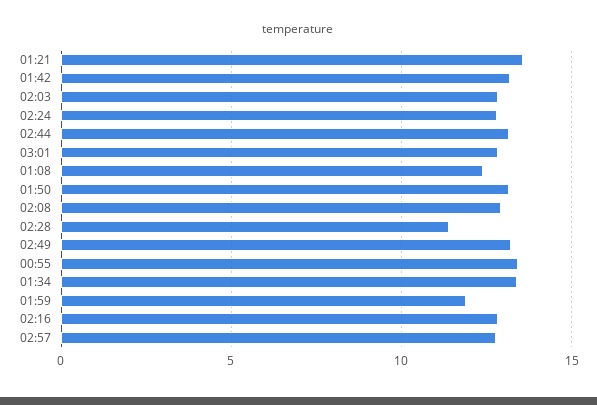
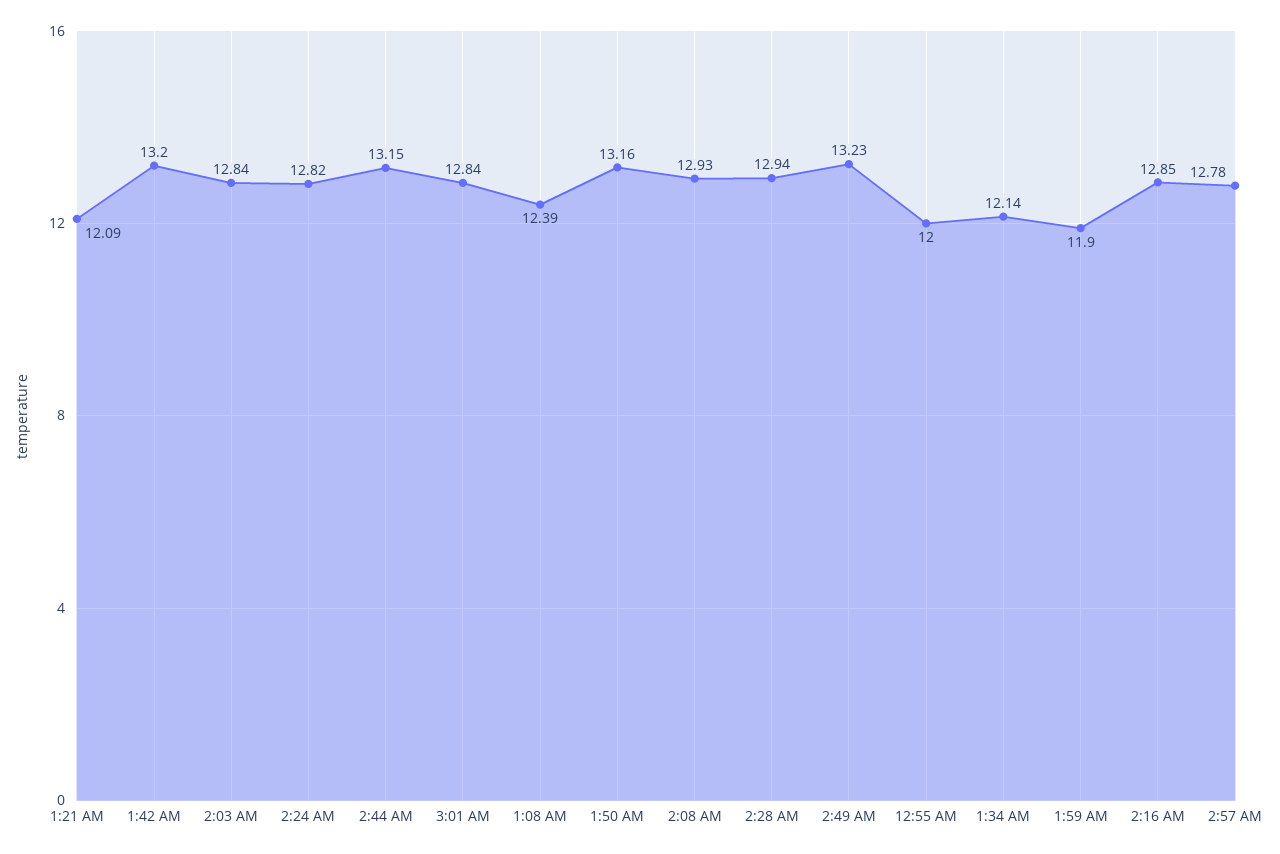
  {
-   "01:21": 13.5,
+   "01:21": 12.09,
    "01:42": 13.2,
    "02:03": 12.84,
    "02:24": 12.82,
    "02:44": 13.15,
    "03:01": 12.84,
    "01:08": 12.39,
    "01:50": 13.16,
    "02:08": 12.93,
-   "02:28": 11.5,
+   "02:28": 12.94,
    "02:49": 13.23,
-   "00:55": 13.5,
+   "00:55": 12,
-   "01:34": 13.5,
+   "01:34": 12.14,
    "01:59": 11.9,
    "02:16": 12.85,
    "02:57": 12.78
  }

